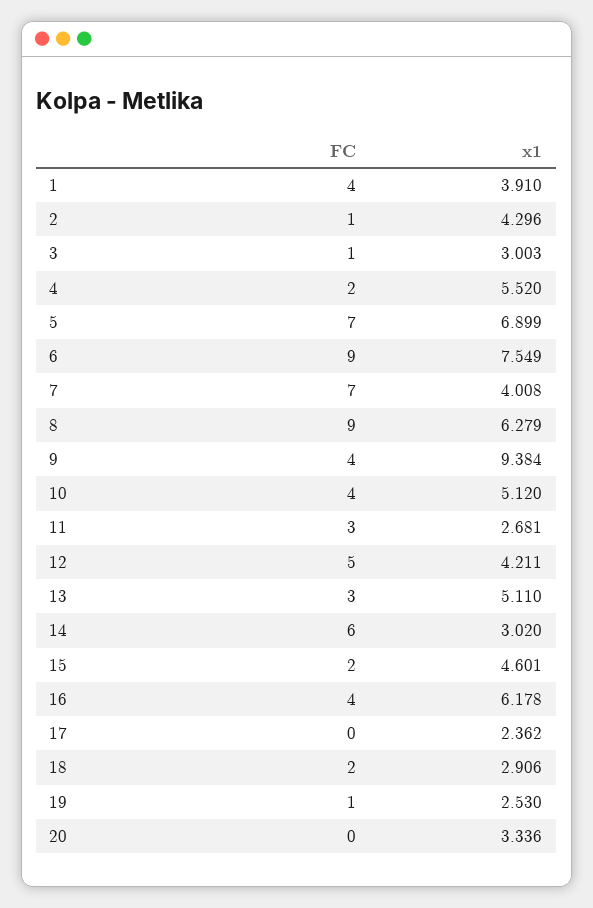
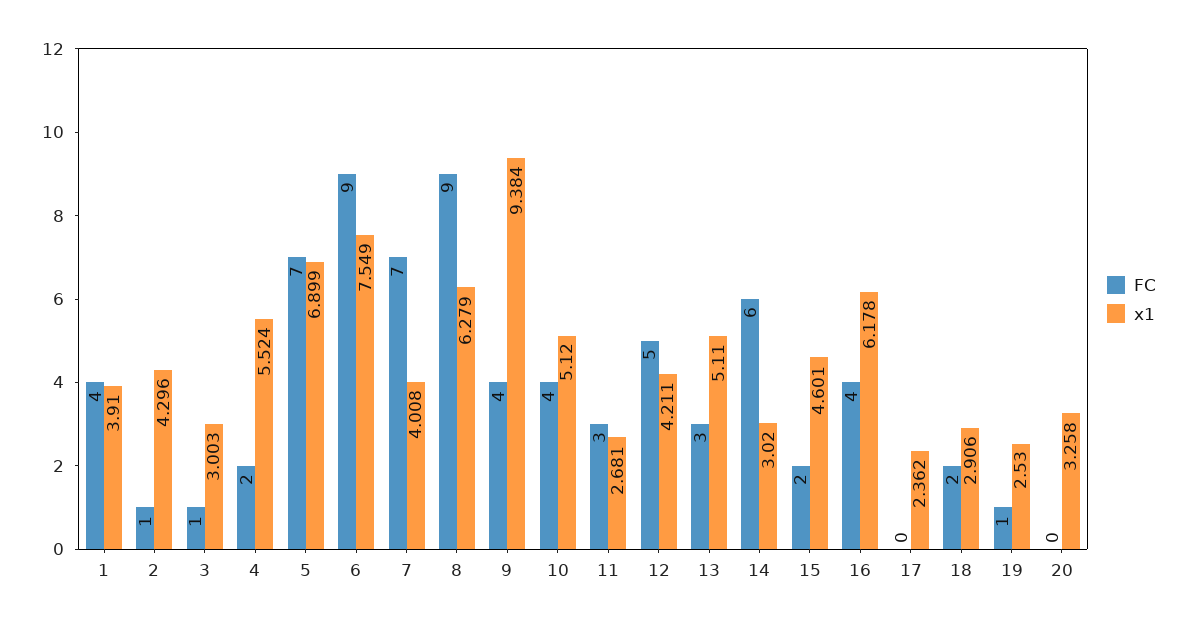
  {
    "FC": {
      "1": 4,
      "2": 1,
      "3": 1,
      "4": 2,
      "5": 7,
      "6": 9,
      "7": 7,
      "8": 9,
      "9": 4,
      "10": 4,
      "11": 3,
      "12": 5,
      "13": 3,
      "14": 6,
      "15": 2,
      "16": 4,
      "17": 0,
      "18": 2,
      "19": 1,
      "20": 0
    },
    "x1": {
      "1": 3.91,
      "2": 4.296,
      "3": 3.003,
-     "4": 5.52,
+     "4": 5.524,
      "5": 6.899,
      "6": 7.549,
      "7": 4.008,
      "8": 6.279,
      "9": 9.384,
      "10": 5.12,
      "11": 2.681,
      "12": 4.211,
      "13": 5.11,
      "14": 3.02,
      "15": 4.601,
      "16": 6.178,
      "17": 2.362,
      "18": 2.906,
      "19": 2.53,
-     "20": 3.336
+     "20": 3.258
    }
  }

